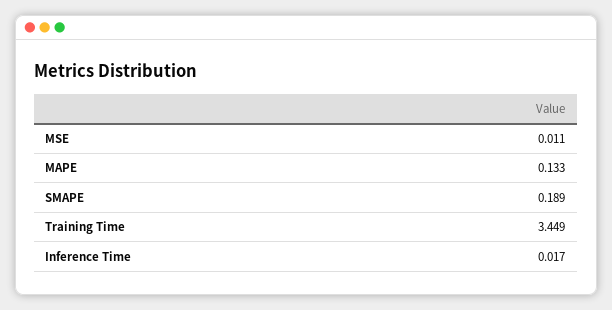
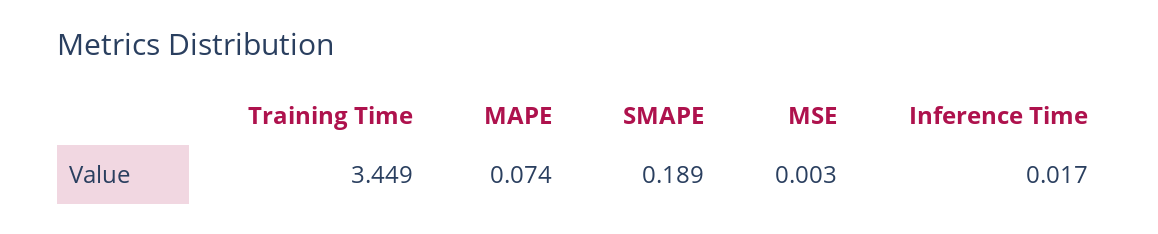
  {
-   "MSE": 0.011,
+   "MSE": 0.003,
-   "MAPE": 0.133,
+   "MAPE": 0.074,
    "SMAPE": 0.189,
    "Training Time": 3.449,
    "Inference Time": 0.017
  }

